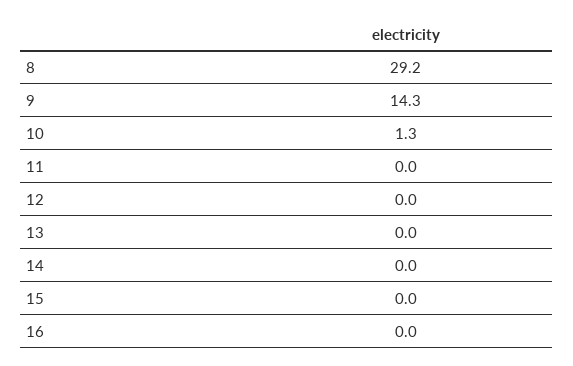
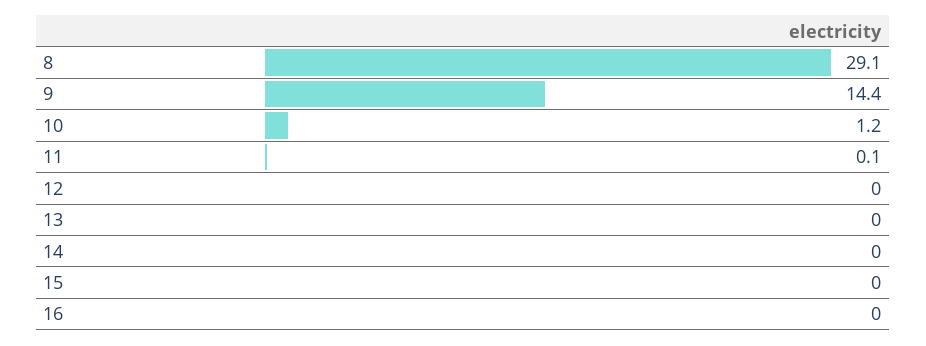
  {
-   "8": 29.2,
+   "8": 29.1,
-   "9": 14.3,
+   "9": 14.4,
-   "10": 1.3,
+   "10": 1.2,
-   "11": 0,
+   "11": 0.1,
    "12": 0,
    "13": 0,
    "14": 0,
    "15": 0,
    "16": 0
  }

